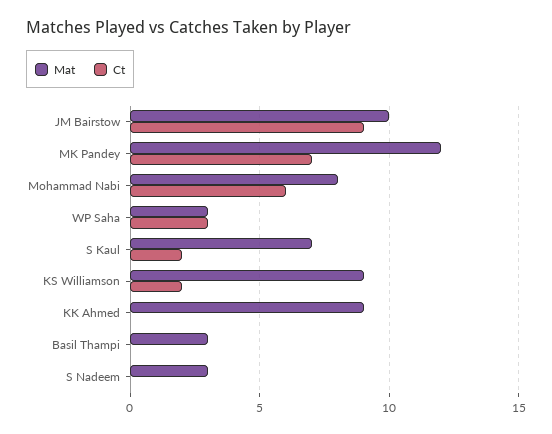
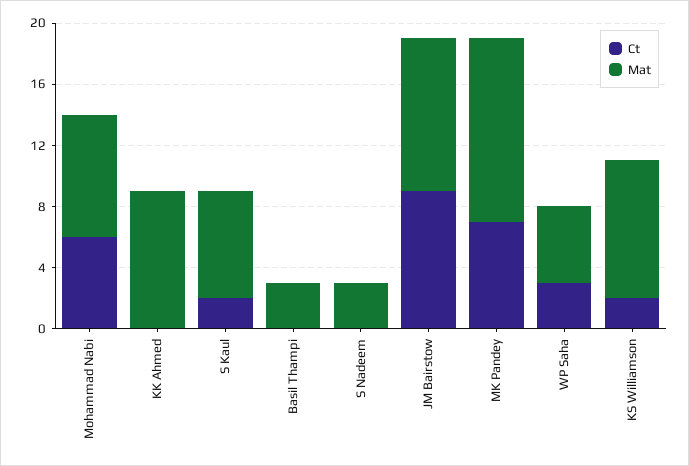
  {
    "Mat": {
      "JM Bairstow": 10,
      "MK Pandey": 12,
      "Mohammad Nabi": 8,
-     "WP Saha": 3,
+     "WP Saha": 5,
      "S Kaul": 7,
      "KS Williamson": 9,
      "KK Ahmed": 9,
      "Basil Thampi": 3,
      "S Nadeem": 3
    },
    "Ct": {
      "JM Bairstow": 9,
      "MK Pandey": 7,
      "Mohammad Nabi": 6,
      "WP Saha": 3,
      "S Kaul": 2,
      "KS Williamson": 2,
      "KK Ahmed": 0,
      "Basil Thampi": 0,
      "S Nadeem": 0
    }
  }

